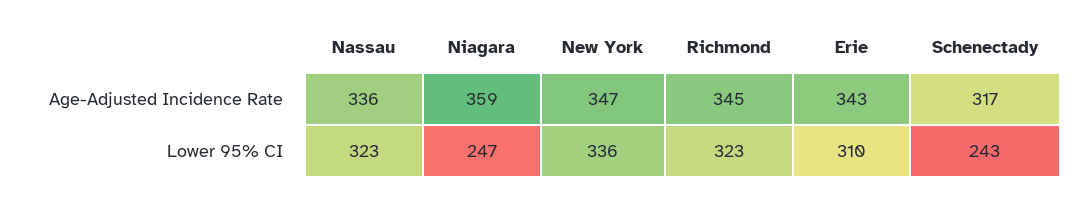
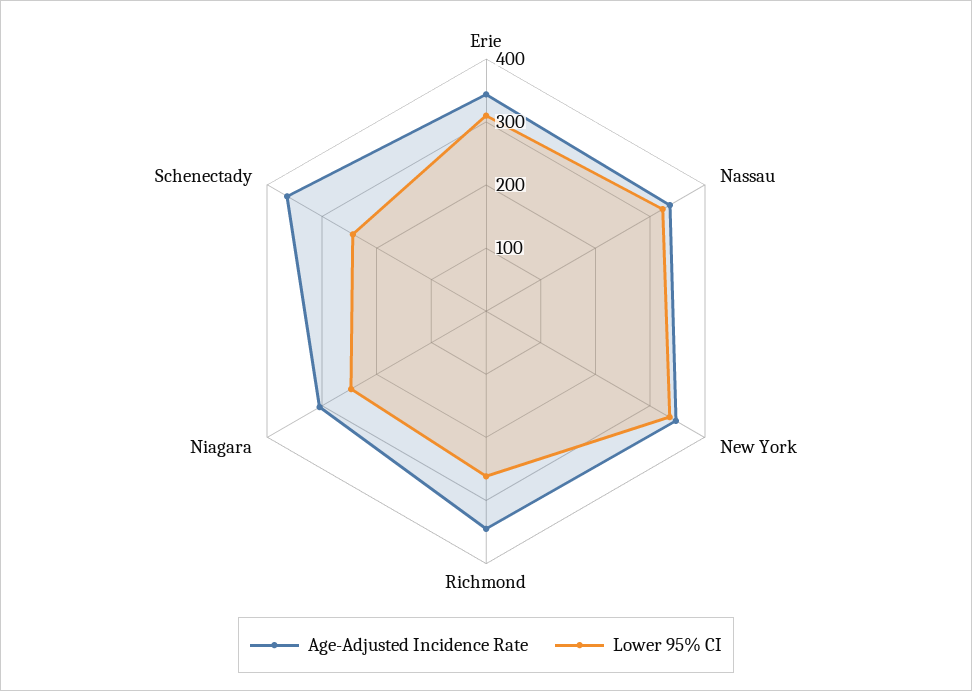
  {
    "Age-Adjusted Incidence Rate": {
      "Nassau": 336,
-     "Niagara": 359,
+     "Niagara": 300,
      "New York": 347,
      "Richmond": 345,
      "Erie": 343,
-     "Schenectady": 317
+     "Schenectady": 360
    },
    "Lower 95% CI": {
      "Nassau": 323,
      "Niagara": 247,
      "New York": 336,
-     "Richmond": 323,
+     "Richmond": 260,
      "Erie": 310,
      "Schenectady": 243
    }
  }

